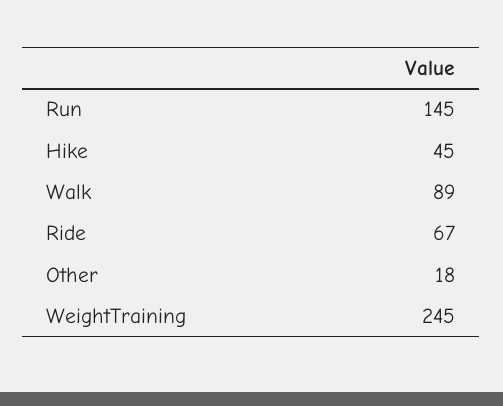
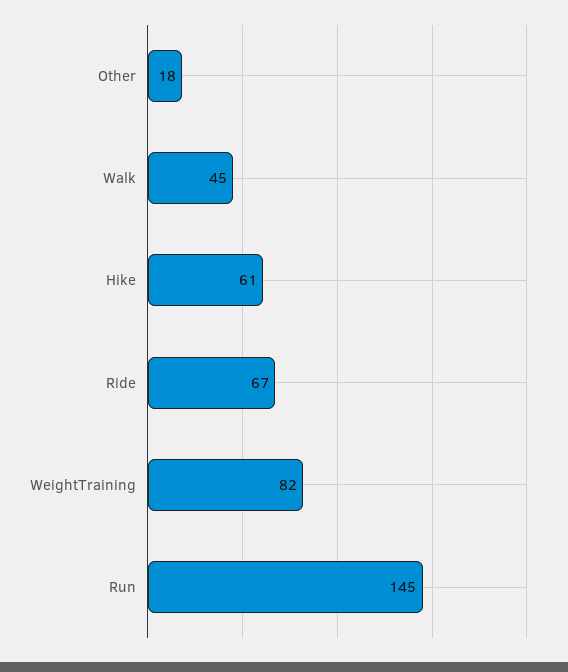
  {
    "Run": 145,
-   "Hike": 45,
+   "Hike": 61,
-   "Walk": 89,
+   "Walk": 45,
    "Ride": 67,
    "Other": 18,
-   "WeightTraining": 245
+   "WeightTraining": 82
  }

